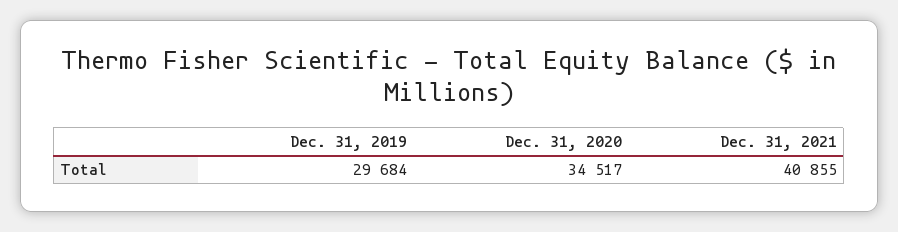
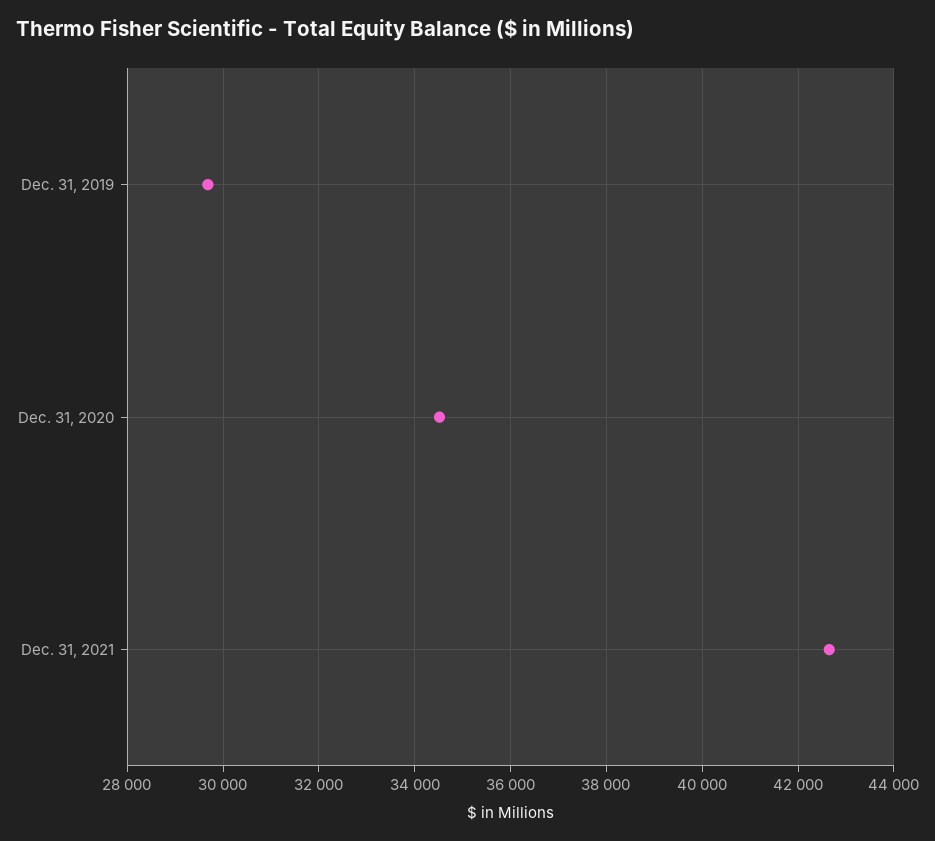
  {
    "Dec. 31, 2019": 29684,
    "Dec. 31, 2020": 34517,
-   "Dec. 31, 2021": 40855
+   "Dec. 31, 2021": 42600
  }

